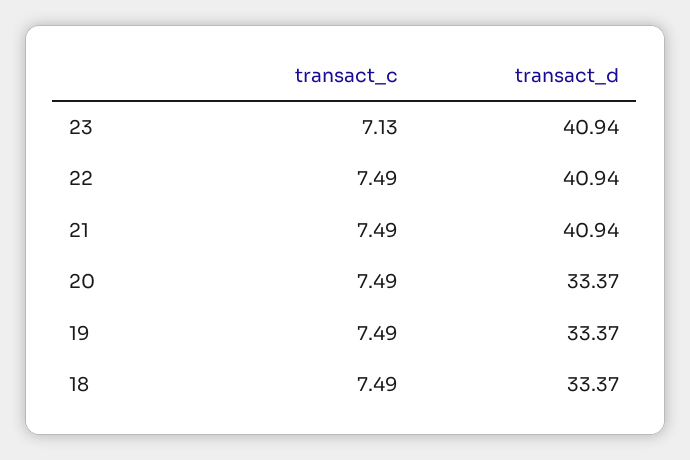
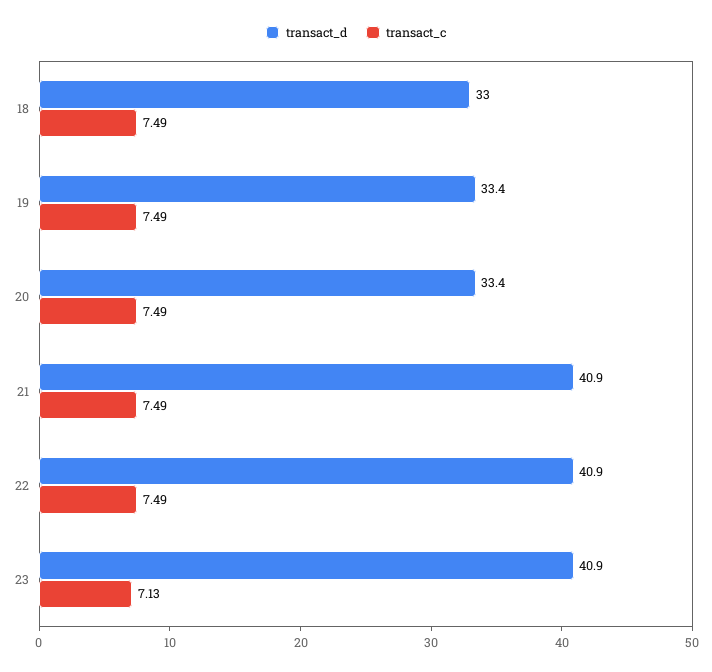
  {
    "transact_c": {
      "23": 7.13,
      "22": 7.49,
      "21": 7.49,
      "20": 7.49,
      "19": 7.49,
      "18": 7.49
    },
    "transact_d": {
      "23": 40.94,
      "22": 40.94,
      "21": 40.94,
      "20": 33.37,
      "19": 33.37,
-     "18": 33.37
+     "18": 33
    }
  }

